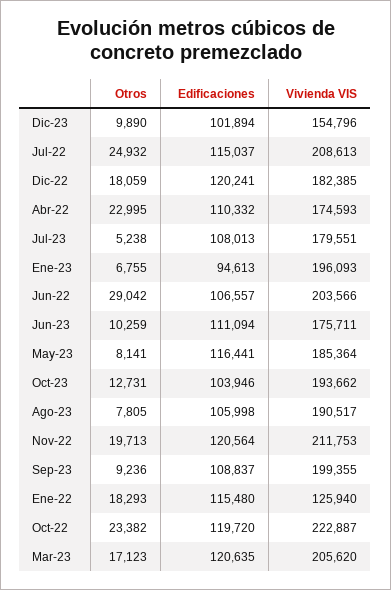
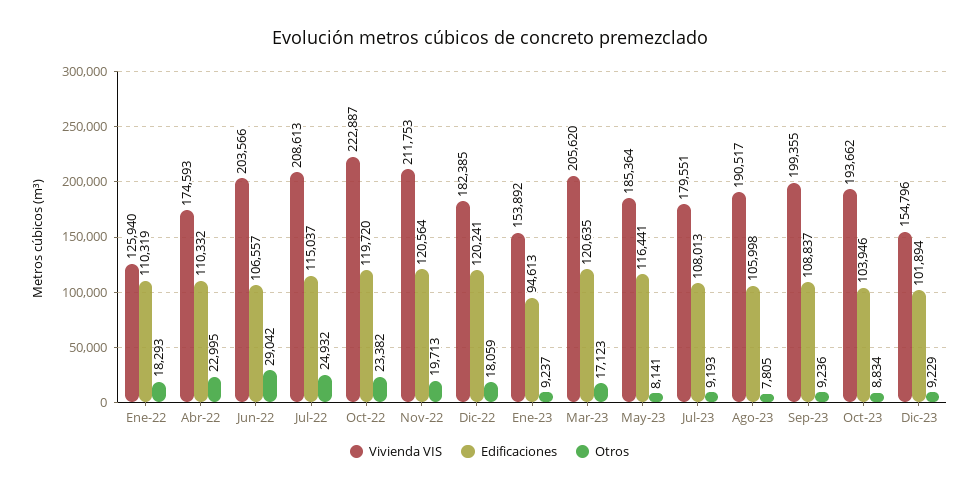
  {
    "Otros": {
-     "Dic-23": 9890,
+     "Dic-23": 9229,
      "Jul-22": 24932,
      "Dic-22": 18059,
      "Abr-22": 22995,
-     "Jul-23": 5238,
+     "Jul-23": 9193,
-     "Ene-23": 6755,
+     "Ene-23": 9237,
      "Jun-22": 29042,
-     "Jun-23": 10259,
      "May-23": 8141,
-     "Oct-23": 12731,
+     "Oct-23": 8834,
      "Ago-23": 7805,
      "Nov-22": 19713,
      "Sep-23": 9236,
      "Ene-22": 18293,
      "Oct-22": 23382,
      "Mar-23": 17123
    },
    "Edificaciones": {
      "Dic-23": 101894,
      "Jul-22": 115037,
      "Dic-22": 120241,
      "Abr-22": 110332,
      "Jul-23": 108013,
      "Ene-23": 94613,
      "Jun-22": 106557,
-     "Jun-23": 111094,
      "May-23": 116441,
      "Oct-23": 103946,
      "Ago-23": 105998,
      "Nov-22": 120564,
      "Sep-23": 108837,
-     "Ene-22": 115480,
+     "Ene-22": 110319,
      "Oct-22": 119720,
      "Mar-23": 120635
    },
    "Vivienda VIS": {
      "Dic-23": 154796,
      "Jul-22": 208613,
      "Dic-22": 182385,
      "Abr-22": 174593,
      "Jul-23": 179551,
-     "Ene-23": 196093,
+     "Ene-23": 153892,
      "Jun-22": 203566,
-     "Jun-23": 175711,
      "May-23": 185364,
      "Oct-23": 193662,
      "Ago-23": 190517,
      "Nov-22": 211753,
      "Sep-23": 199355,
      "Ene-22": 125940,
      "Oct-22": 222887,
      "Mar-23": 205620
    }
  }

